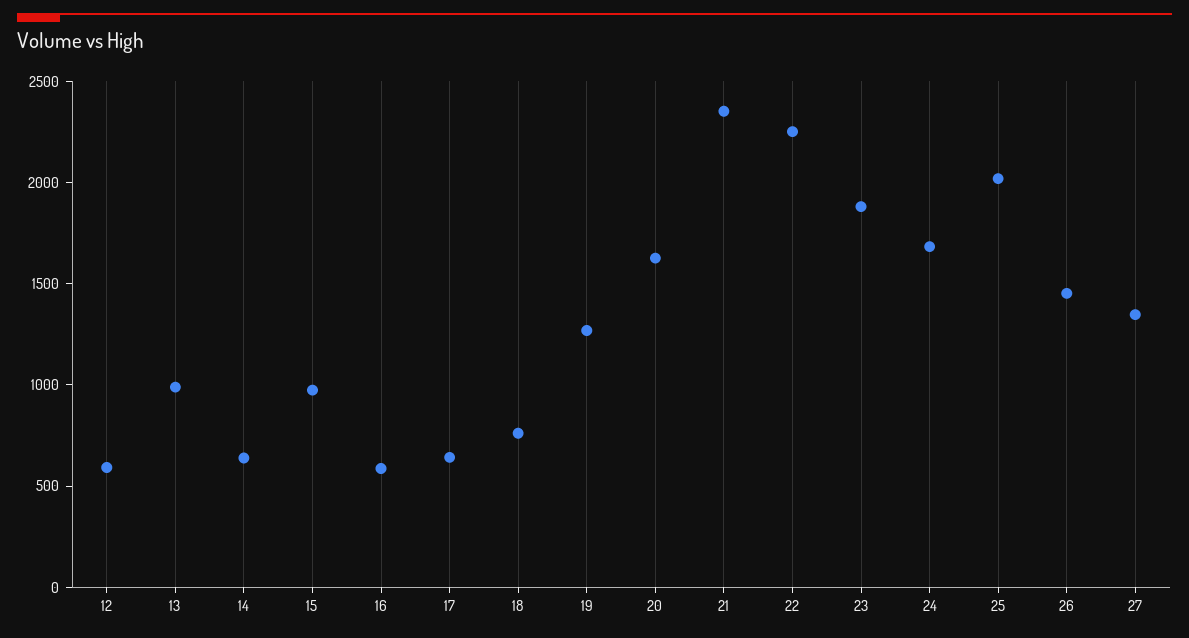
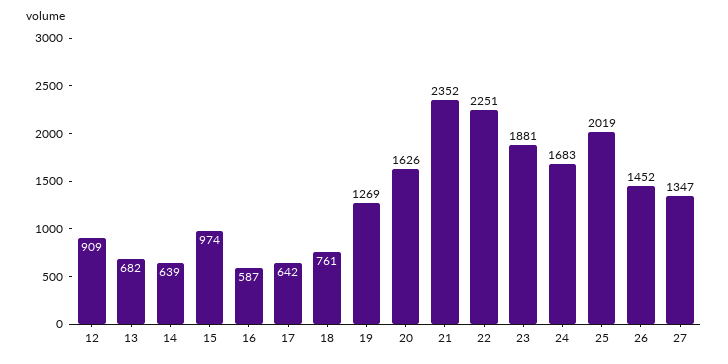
  {
-   "12": 600,
+   "12": 909,
-   "13": 1000,
+   "13": 682,
    "14": 639,
    "15": 974,
    "16": 587,
    "17": 642,
    "18": 761,
    "19": 1269,
    "20": 1626,
    "21": 2352,
    "22": 2251,
    "23": 1881,
    "24": 1683,
    "25": 2019,
    "26": 1452,
    "27": 1347
  }

